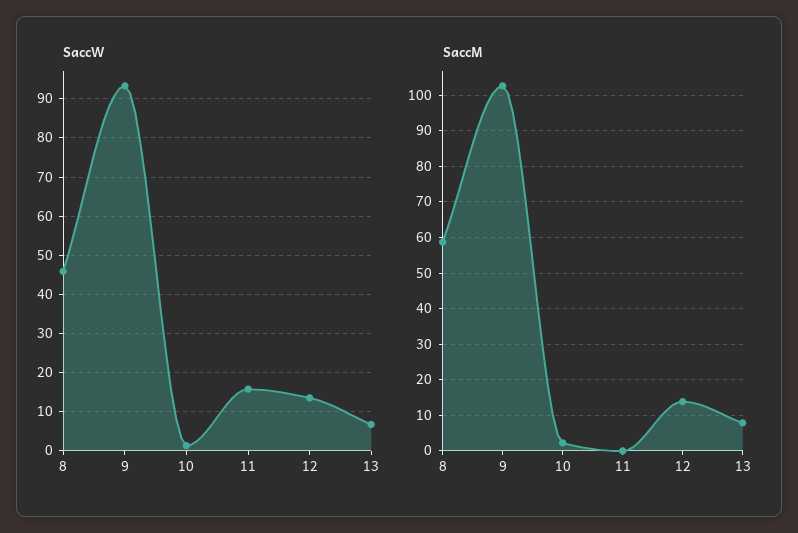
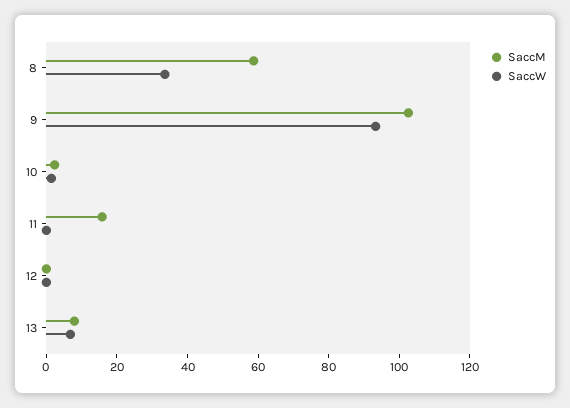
  {
    "SaccW": {
-     "8": 46,
+     "8": 35,
      "9": 94,
      "10": 2,
-     "11": 16,
+     "11": 0,
-     "12": 14,
+     "12": 0,
      "13": 6
    },
    "SaccM": {
      "8": 58,
      "9": 102,
      "10": 2,
-     "11": 0,
+     "11": 15,
-     "12": 14,
+     "12": 0,
      "13": 8
    }
  }

